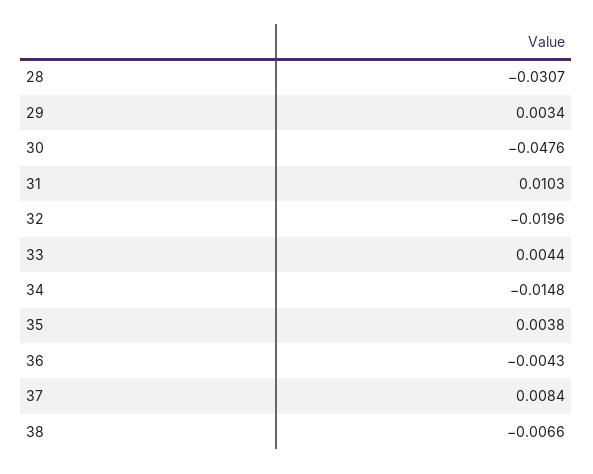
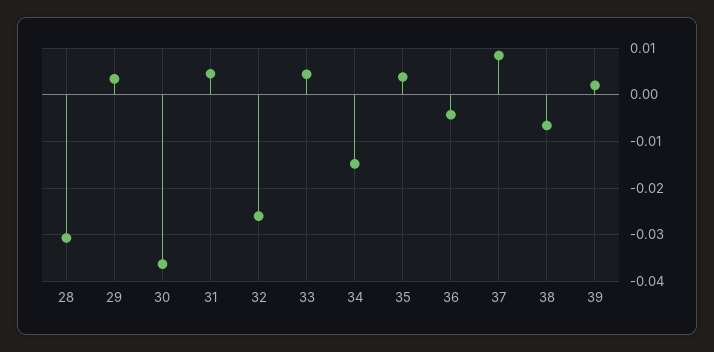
  {
    "28": -0.0307,
    "29": 0.0034,
-   "30": -0.0476,
+   "30": -0.036,
-   "31": 0.0103,
+   "31": 0.004,
-   "32": -0.0196,
+   "32": -0.026,
    "33": 0.0044,
    "34": -0.0148,
    "35": 0.0038,
    "36": -0.0043,
    "37": 0.0084,
-   "38": -0.0066
+   "38": -0.0066,
+   "39": 0.002
  }

